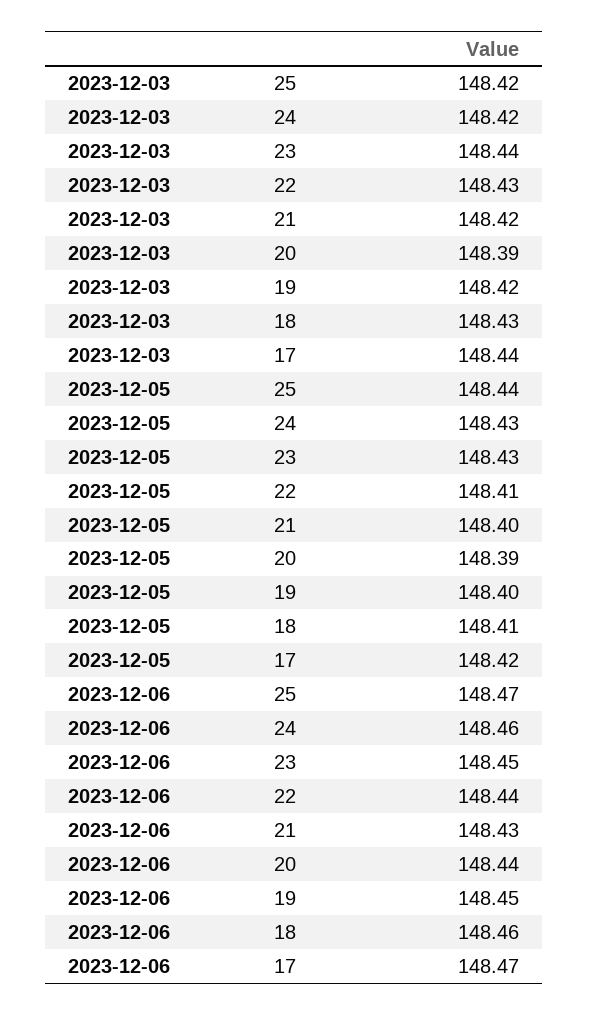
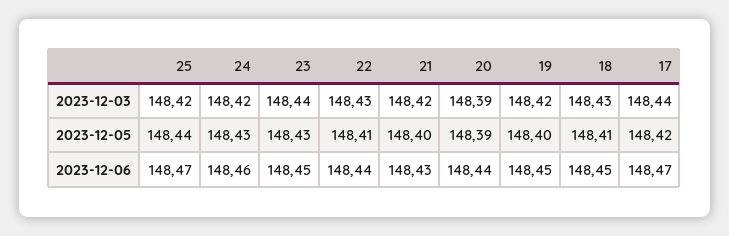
  {
    "2023-12-03": {
      "25": 148.42,
      "24": 148.42,
      "23": 148.44,
      "22": 148.43,
      "21": 148.42,
      "20": 148.39,
      "19": 148.42,
      "18": 148.43,
      "17": 148.44
    },
    "2023-12-05": {
      "25": 148.44,
      "24": 148.43,
      "23": 148.43,
      "22": 148.41,
      "21": 148.4,
      "20": 148.39,
      "19": 148.4,
      "18": 148.41,
      "17": 148.42
    },
    "2023-12-06": {
      "25": 148.47,
      "24": 148.46,
      "23": 148.45,
      "22": 148.44,
      "21": 148.43,
      "20": 148.44,
      "19": 148.45,
-     "18": 148.46,
+     "18": 148.45,
      "17": 148.47
    }
  }

